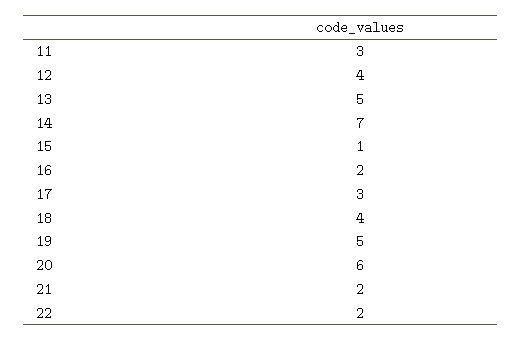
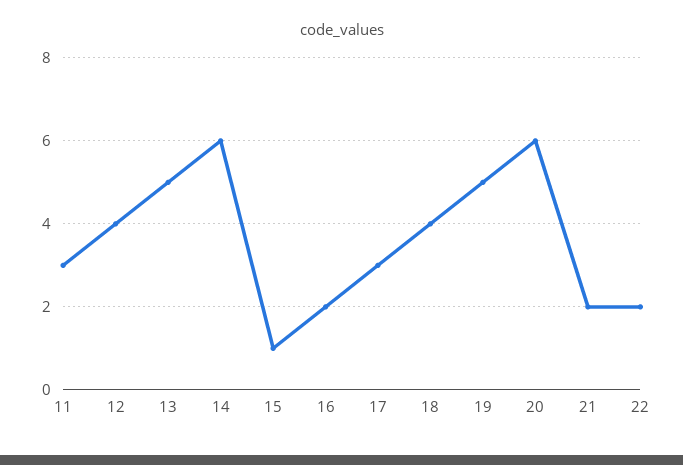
  {
    "11": 3,
    "12": 4,
    "13": 5,
-   "14": 7,
+   "14": 6,
    "15": 1,
    "16": 2,
    "17": 3,
    "18": 4,
    "19": 5,
    "20": 6,
    "21": 2,
    "22": 2
  }

